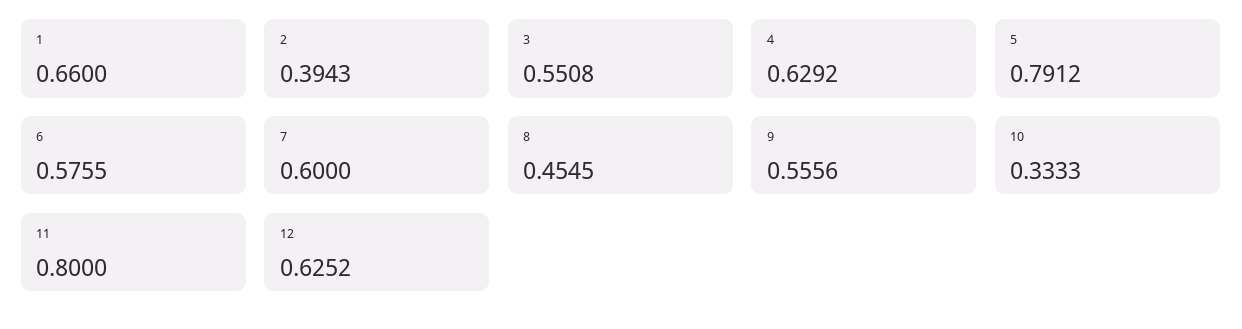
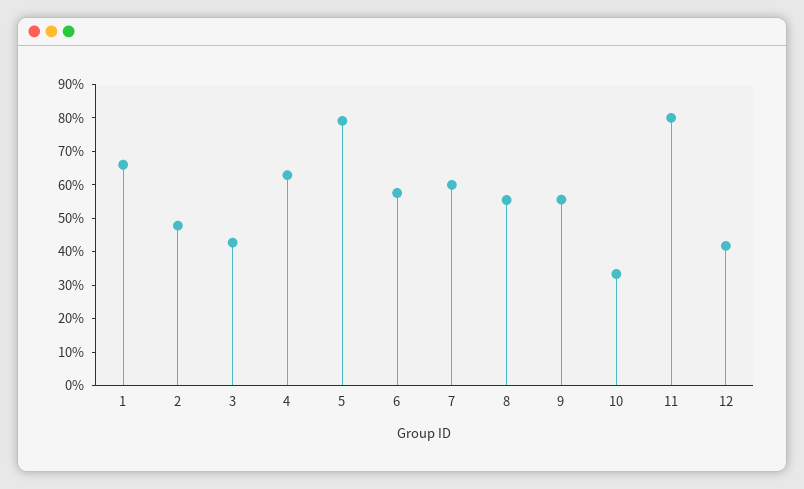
  {
    "1": 0.66,
-   "2": 0.3943,
+   "2": 0.475,
-   "3": 0.5508,
+   "3": 0.425,
    "4": 0.6292,
    "5": 0.7912,
    "6": 0.5755,
    "7": 0.6,
-   "8": 0.4545,
+   "8": 0.55,
    "9": 0.5556,
    "10": 0.3333,
    "11": 0.8,
-   "12": 0.6252
+   "12": 0.425
  }

